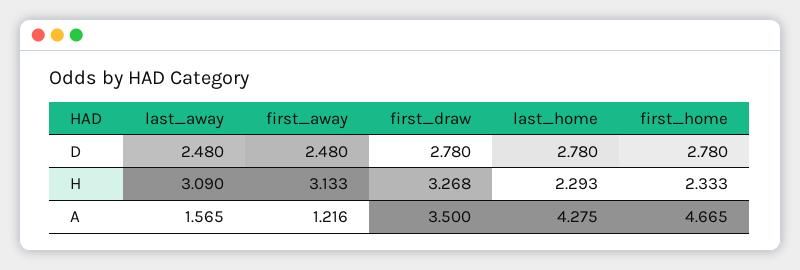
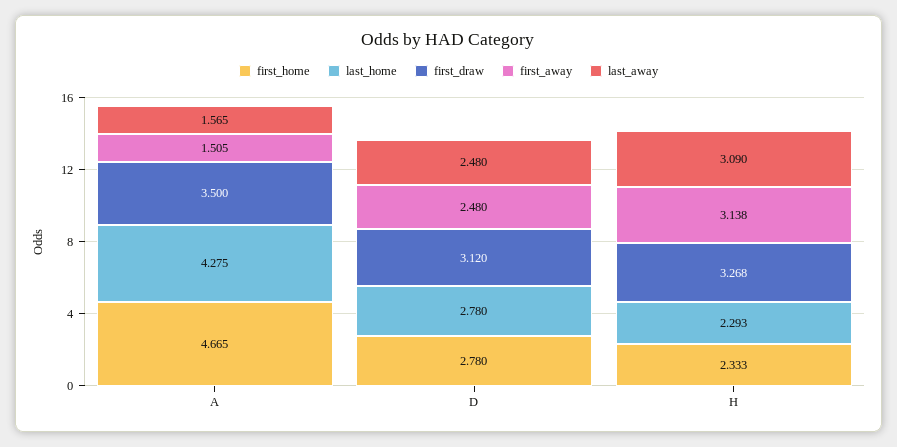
  {
    "last_away": {
      "D": 2.48,
      "H": 3.09,
      "A": 1.565
    },
    "first_away": {
      "D": 2.48,
-     "H": 3.133,
+     "H": 3.138,
-     "A": 1.216
+     "A": 1.505
    },
    "first_draw": {
-     "D": 2.78,
+     "D": 3.12,
      "H": 3.268,
      "A": 3.5
    },
    "last_home": {
      "D": 2.78,
      "H": 2.293,
      "A": 4.275
    },
    "first_home": {
      "D": 2.78,
      "H": 2.333,
      "A": 4.665
    }
  }

